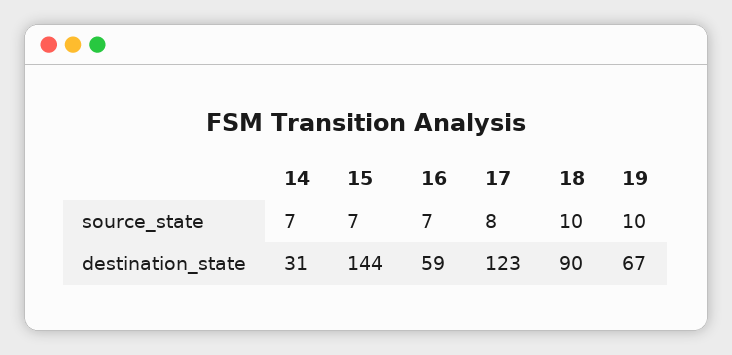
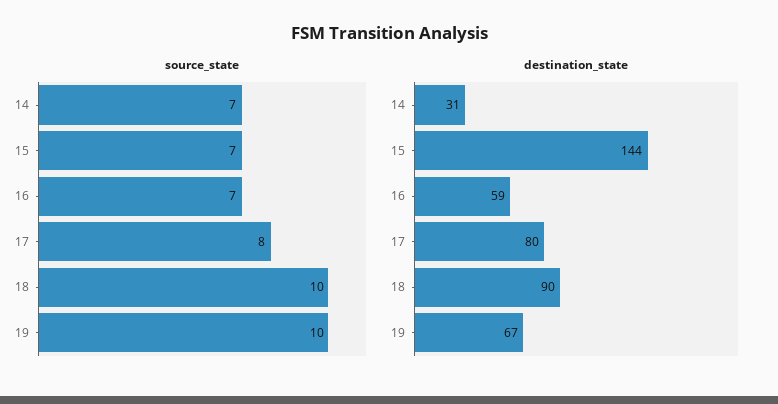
  {
    "source_state": {
      "14": 7,
      "15": 7,
      "16": 7,
      "17": 8,
      "18": 10,
      "19": 10
    },
    "destination_state": {
      "14": 31,
      "15": 144,
      "16": 59,
-     "17": 123,
+     "17": 80,
      "18": 90,
      "19": 67
    }
  }

